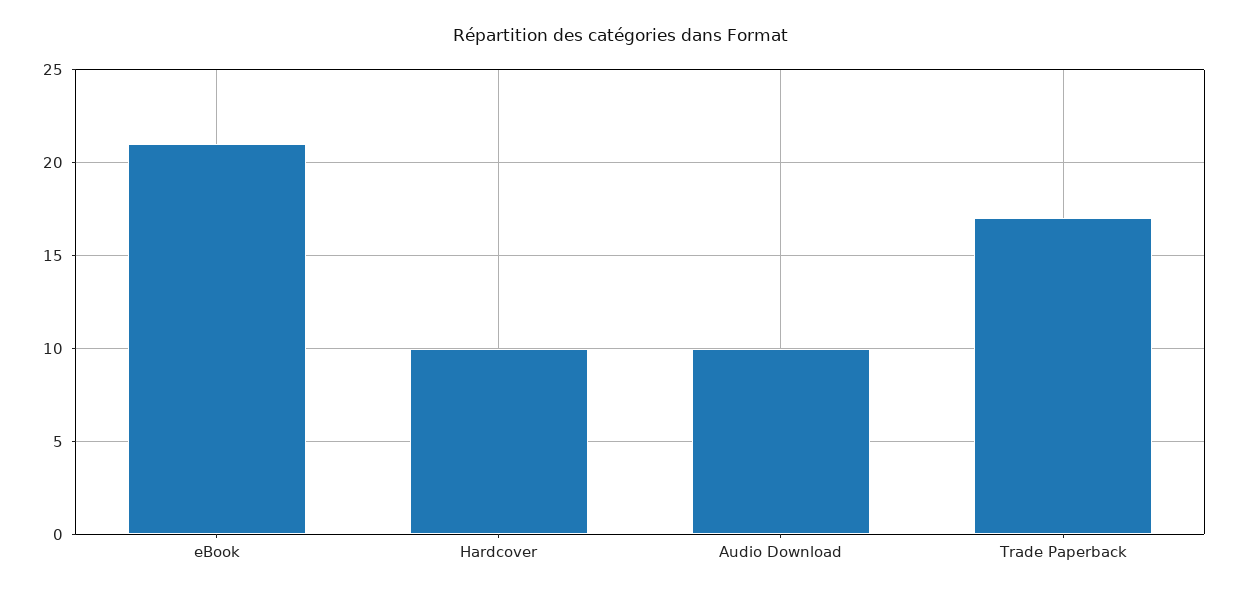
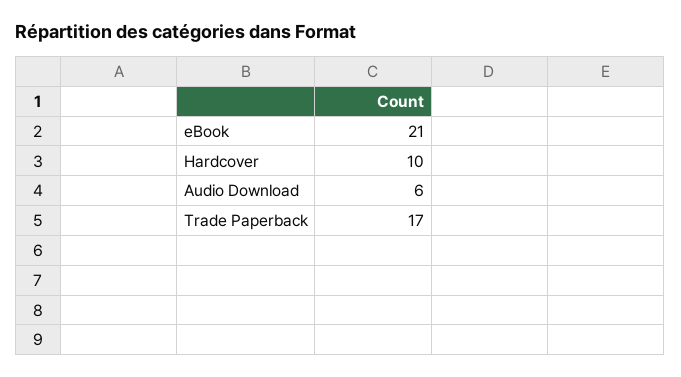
  {
    "eBook": 21,
    "Hardcover": 10,
-   "Audio Download": 10,
+   "Audio Download": 6,
    "Trade Paperback": 17
  }

